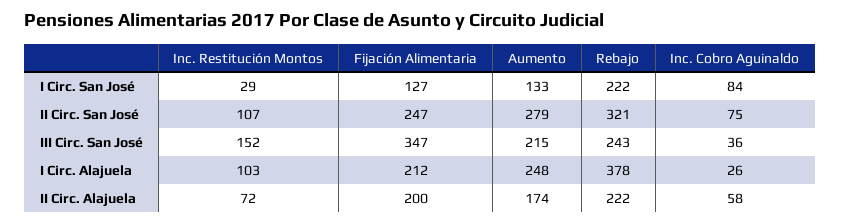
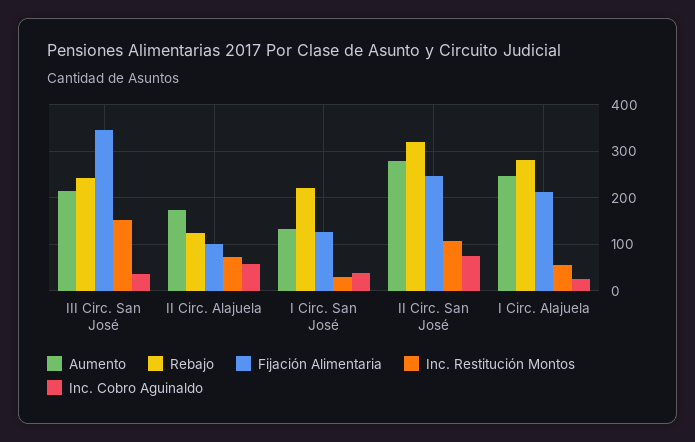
  {
    "Inc. Restitución Montos": {
      "I Circ. San José": 29,
      "II Circ. San José": 107,
      "III Circ. San José": 152,
-     "I Circ. Alajuela": 103,
+     "I Circ. Alajuela": 60,
      "II Circ. Alajuela": 72
    },
    "Fijación Alimentaria": {
      "I Circ. San José": 127,
      "II Circ. San José": 247,
      "III Circ. San José": 347,
      "I Circ. Alajuela": 212,
-     "II Circ. Alajuela": 200
+     "II Circ. Alajuela": 100
    },
    "Aumento": {
      "I Circ. San José": 133,
      "II Circ. San José": 279,
      "III Circ. San José": 215,
      "I Circ. Alajuela": 248,
      "II Circ. Alajuela": 174
    },
    "Rebajo": {
      "I Circ. San José": 222,
      "II Circ. San José": 321,
      "III Circ. San José": 243,
-     "I Circ. Alajuela": 378,
+     "I Circ. Alajuela": 280,
-     "II Circ. Alajuela": 222
+     "II Circ. Alajuela": 120
    },
    "Inc. Cobro Aguinaldo": {
-     "I Circ. San José": 84,
+     "I Circ. San José": 40,
      "II Circ. San José": 75,
      "III Circ. San José": 36,
      "I Circ. Alajuela": 26,
      "II Circ. Alajuela": 58
    }
  }

